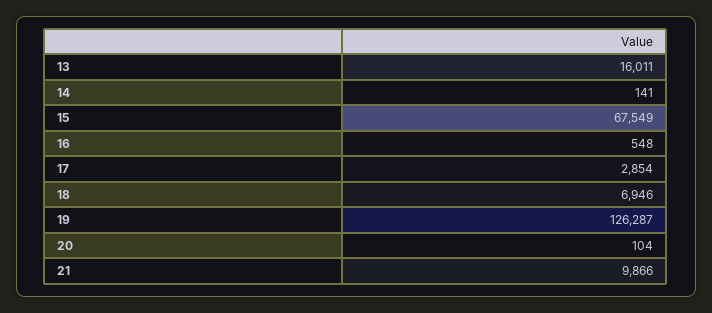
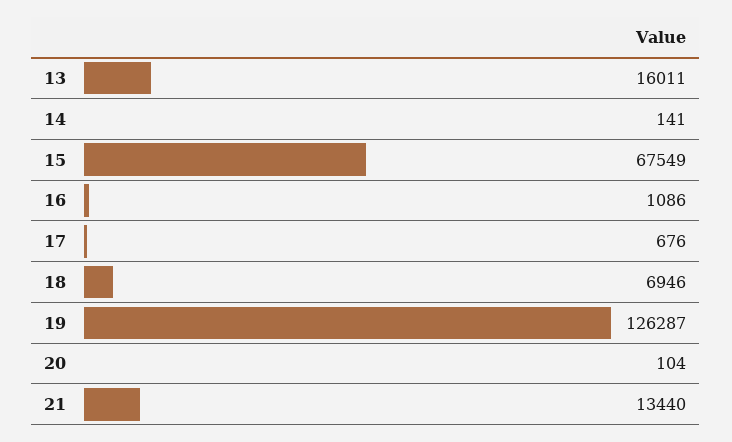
  {
    "13": 16011,
    "14": 141,
    "15": 67549,
-   "16": 548,
+   "16": 1086,
-   "17": 2854,
+   "17": 676,
    "18": 6946,
    "19": 126287,
    "20": 104,
-   "21": 9866
+   "21": 13440
  }

